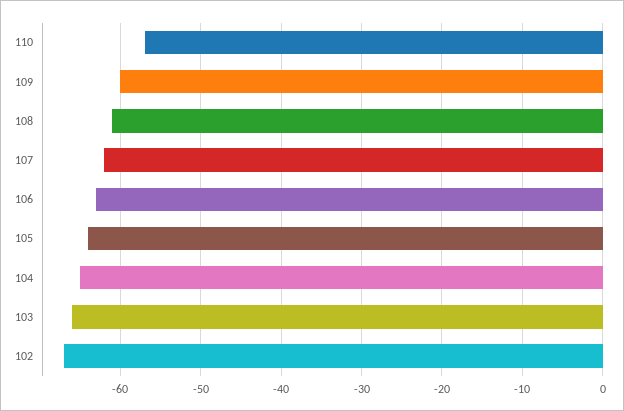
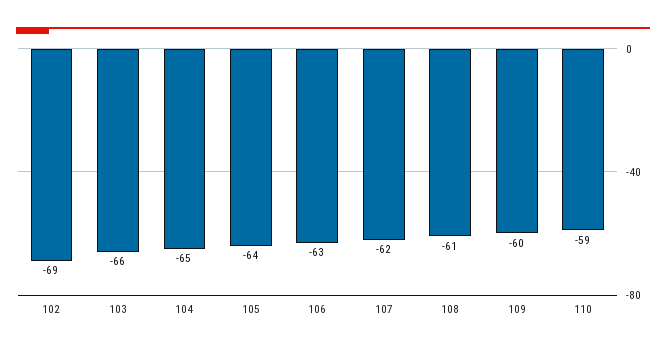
  {
-   "110": -57,
+   "110": -59,
    "109": -60,
    "108": -61,
    "107": -62,
    "106": -63,
    "105": -64,
    "104": -65,
    "103": -66,
-   "102": -67
+   "102": -69
  }

